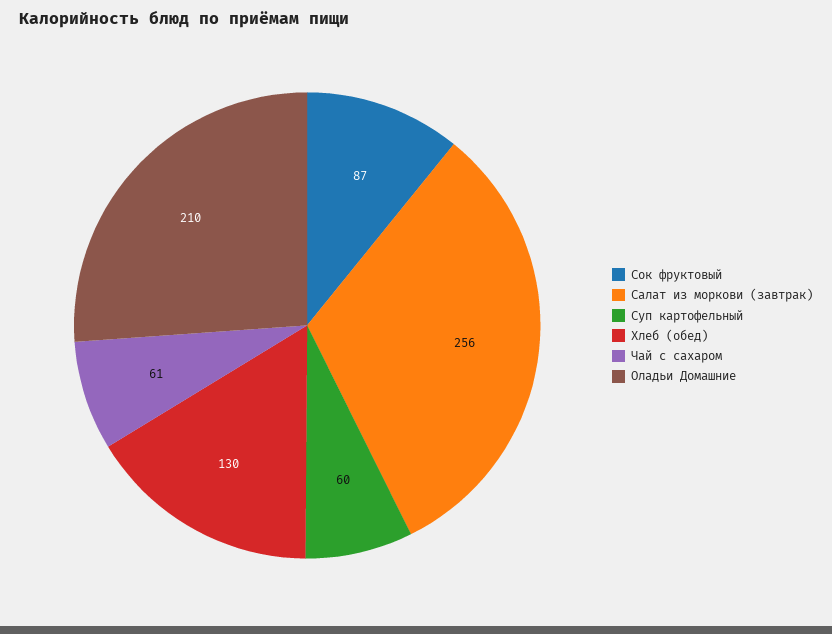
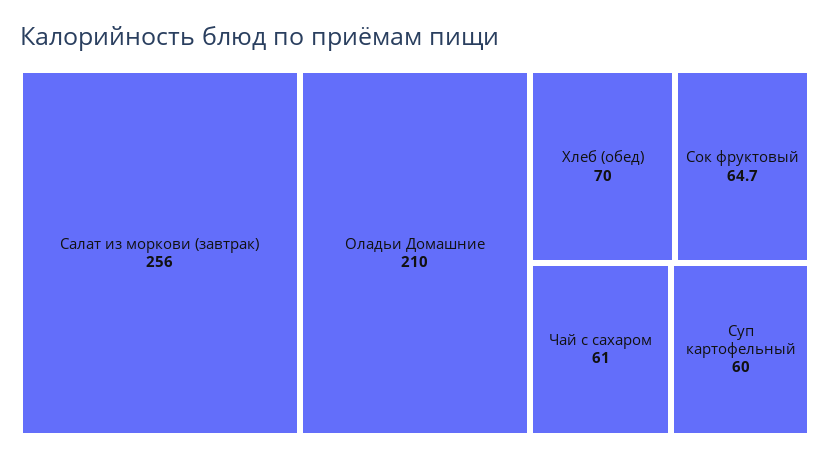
  {
-   "Сок фруктовый": 87,
+   "Сок фруктовый": 64.7,
    "Салат из моркови (завтрак)": 256,
    "Суп картофельный": 60,
-   "Хлеб (обед)": 130,
+   "Хлеб (обед)": 70,
    "Чай с сахаром": 61,
    "Оладьи Домашние": 210
  }

